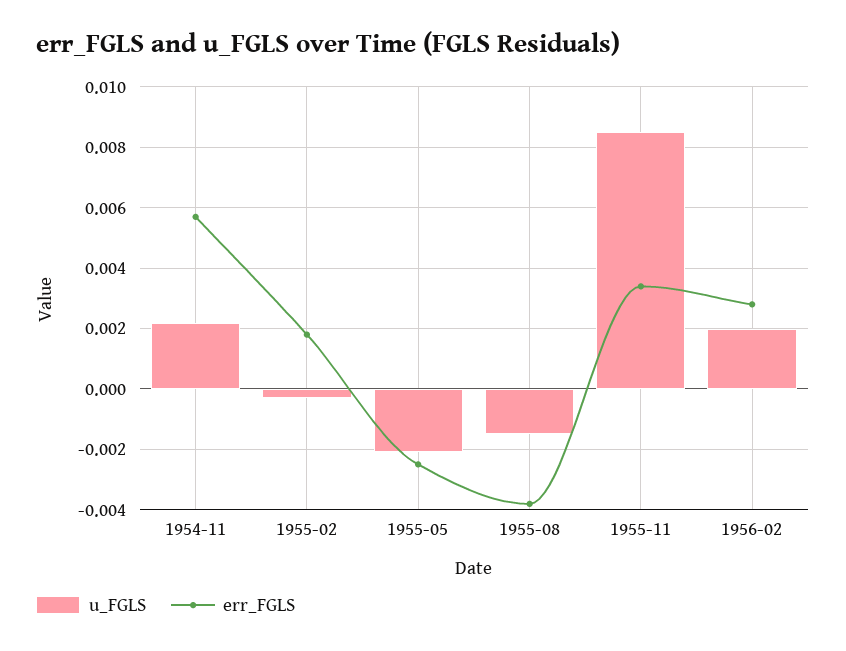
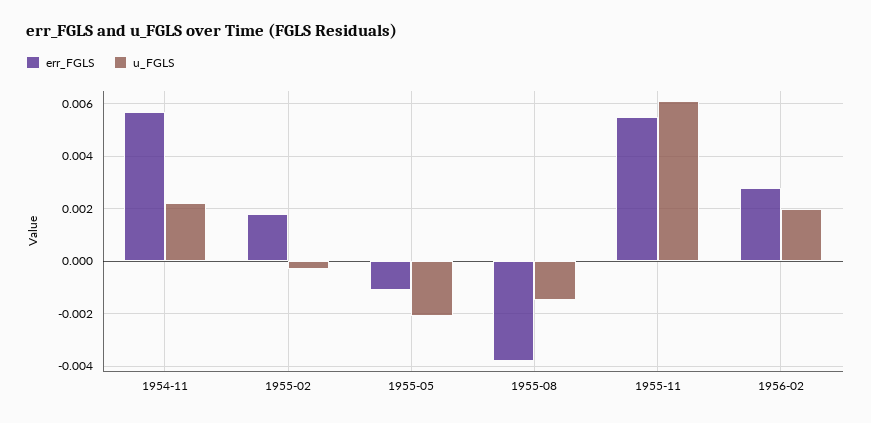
  {
    "u_FGLS": {
      "1954-11": 0.002,
      "1955-02": -0.0005,
      "1955-05": -0.002,
      "1955-08": -0.0015,
-     "1955-11": 0.0085,
+     "1955-11": 0.006,
      "1956-02": 0.002
    },
    "err_FGLS": {
      "1954-11": 0.0055,
      "1955-02": 0.002,
-     "1955-05": -0.0025,
+     "1955-05": -0.001,
      "1955-08": -0.004,
-     "1955-11": 0.0035,
+     "1955-11": 0.0055,
      "1956-02": 0.003
    }
  }

